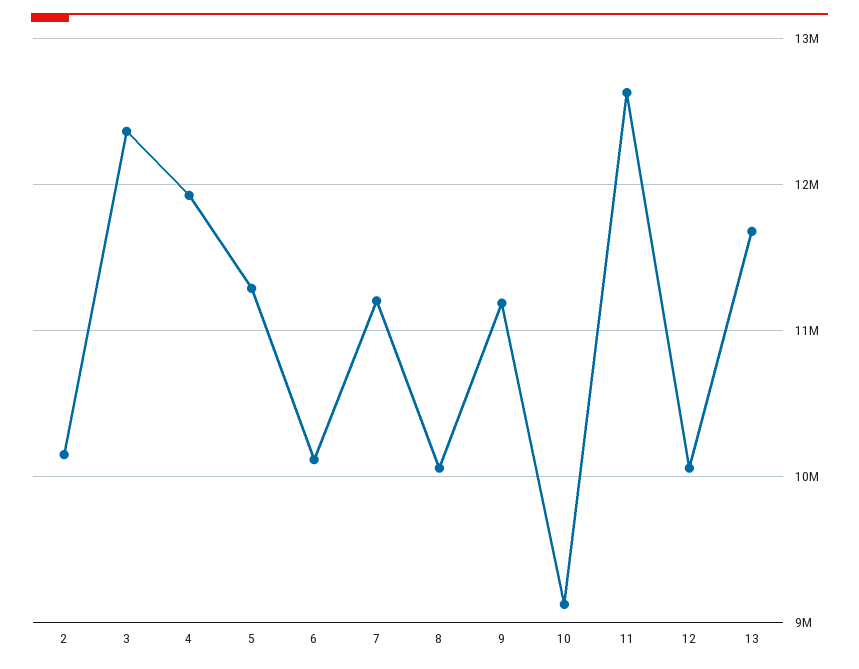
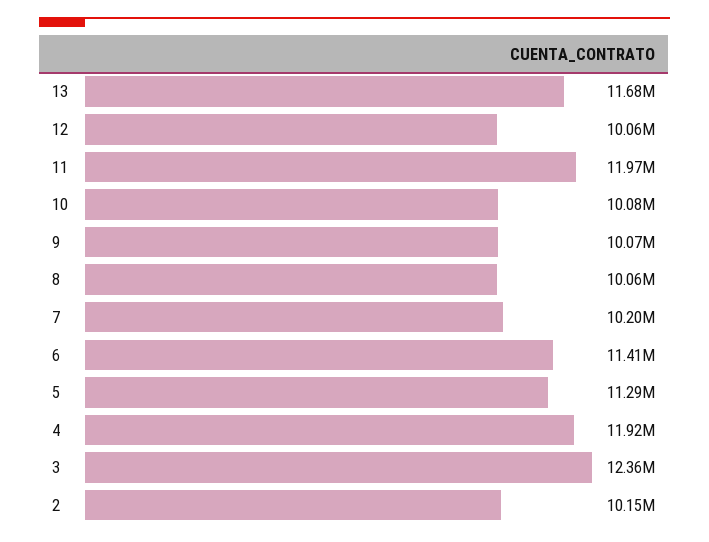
  {
    "2": 10150000,
    "3": 12360000,
    "4": 11920000,
    "5": 11290000,
-   "6": 10100000,
+   "6": 11410000,
-   "7": 11200000,
+   "7": 10200000,
    "8": 10060000,
-   "9": 11200000,
+   "9": 10070000,
-   "10": 9100000,
+   "10": 10080000,
-   "11": 12600000,
+   "11": 11970000,
    "12": 10060000,
    "13": 11680000
  }

